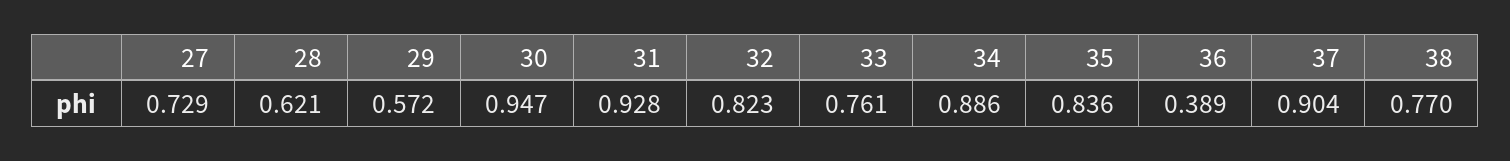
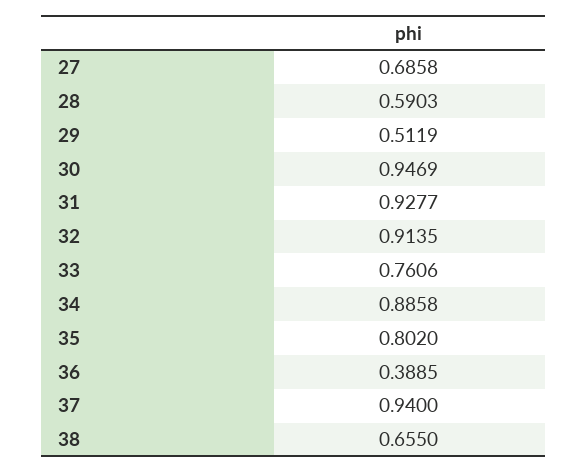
  {
-   "27": 0.729,
+   "27": 0.6858,
-   "28": 0.621,
+   "28": 0.5903,
-   "29": 0.572,
+   "29": 0.5119,
    "30": 0.9469,
    "31": 0.9277,
-   "32": 0.823,
+   "32": 0.9135,
    "33": 0.7606,
    "34": 0.8858,
-   "35": 0.836,
+   "35": 0.802,
    "36": 0.3885,
-   "37": 0.904,
+   "37": 0.94,
-   "38": 0.77
+   "38": 0.655
  }

